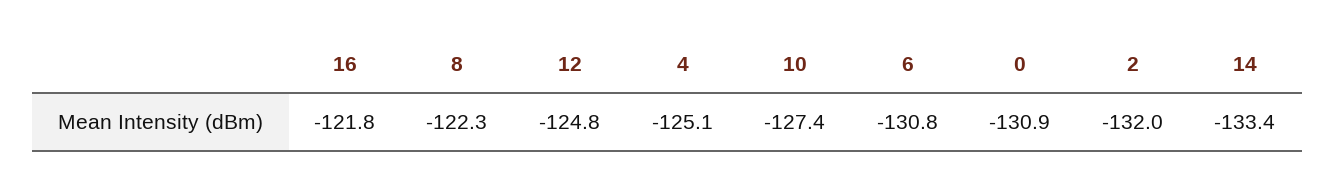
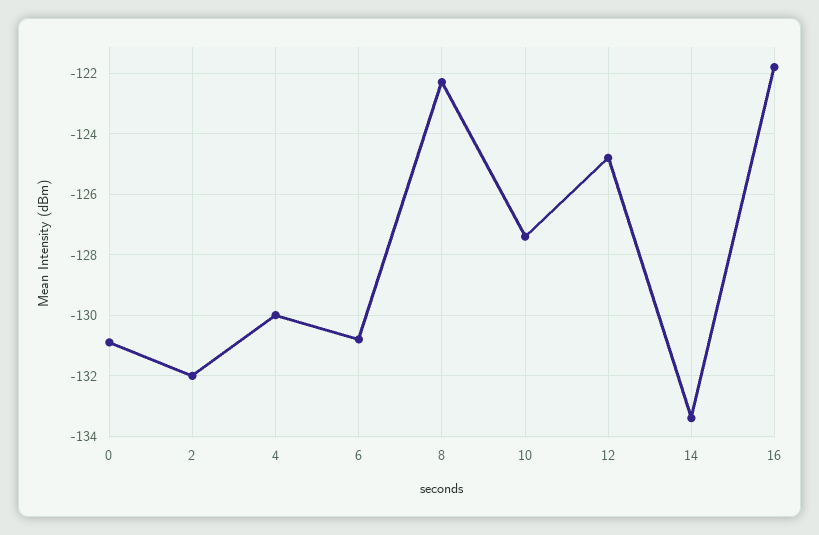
  {
    "16": -121.8,
    "8": -122.3,
    "12": -124.8,
-   "4": -125.1,
+   "4": -130,
    "10": -127.4,
    "6": -130.8,
    "0": -130.9,
    "2": -132,
    "14": -133.4
  }

